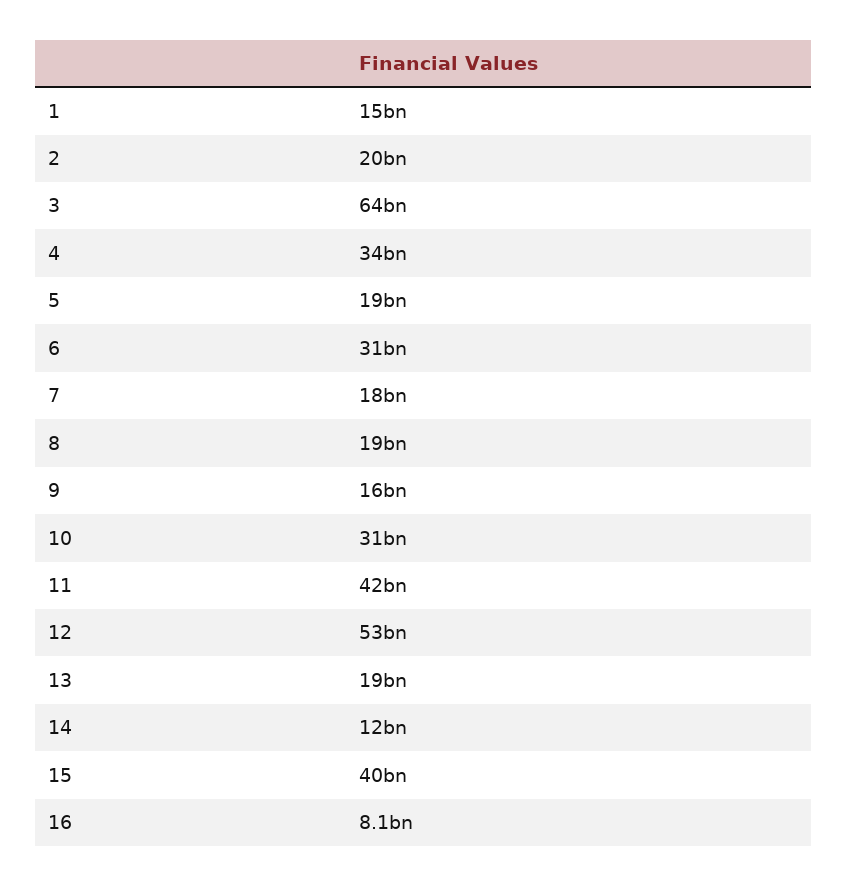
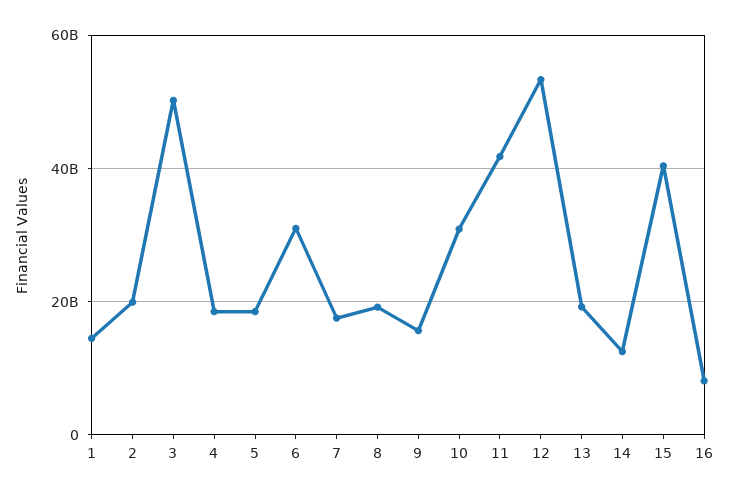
  {
    "1": 15000000000,
    "2": 20000000000,
-   "3": 64000000000,
+   "3": 50000000000,
-   "4": 34000000000,
+   "4": 18000000000,
    "5": 19000000000,
    "6": 31000000000,
    "7": 18000000000,
    "8": 19000000000,
    "9": 16000000000,
    "10": 31000000000,
    "11": 42000000000,
    "12": 53000000000,
    "13": 19000000000,
    "14": 12000000000,
    "15": 40000000000,
    "16": 8100000000
  }

